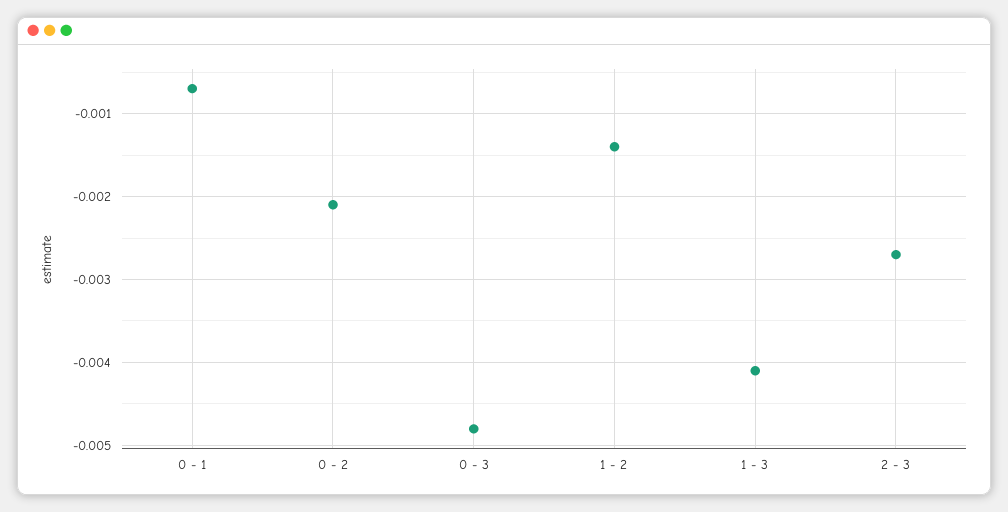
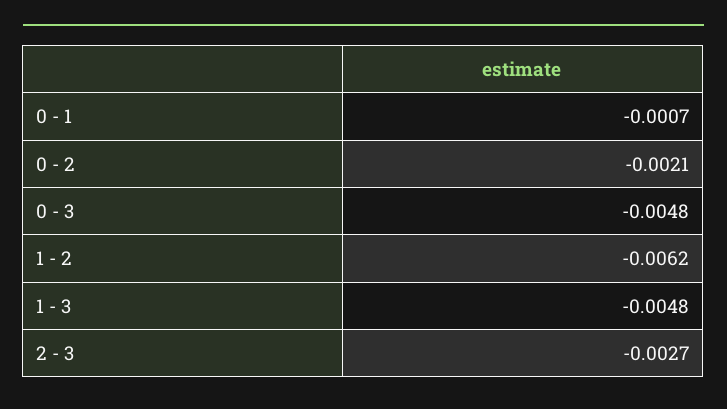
  {
    "0 - 1": -0.0007,
    "0 - 2": -0.0021,
    "0 - 3": -0.0048,
-   "1 - 2": -0.0014,
+   "1 - 2": -0.0062,
-   "1 - 3": -0.0041,
+   "1 - 3": -0.0048,
    "2 - 3": -0.0027
  }

